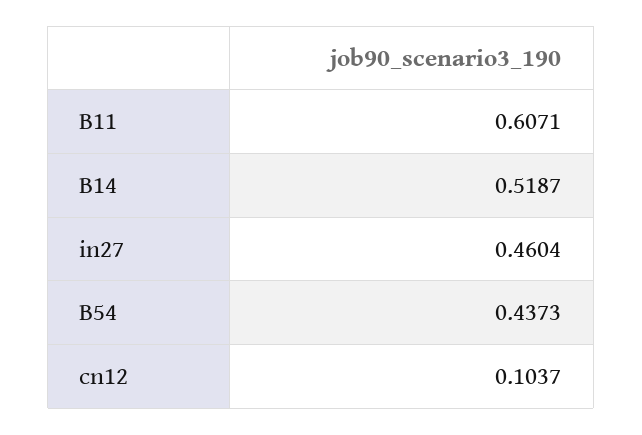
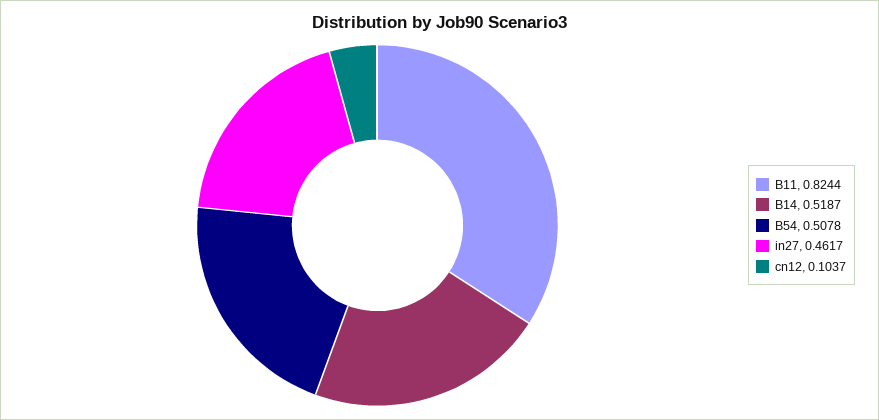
  {
-   "B11": 0.6071,
+   "B11": 0.8244,
    "B14": 0.5187,
-   "in27": 0.4604,
+   "in27": 0.4617,
-   "B54": 0.4373,
+   "B54": 0.5078,
    "cn12": 0.1037
  }

